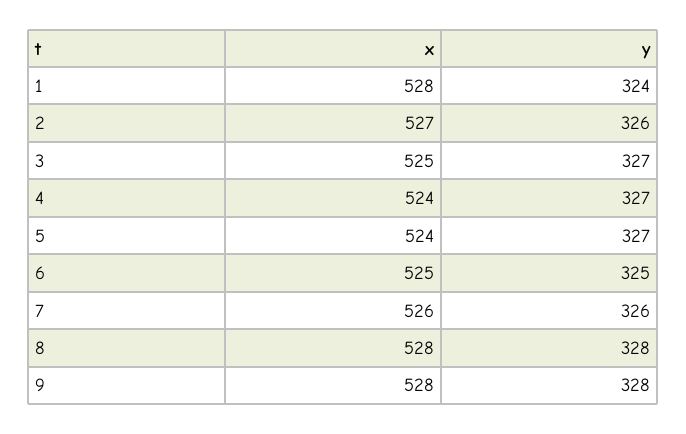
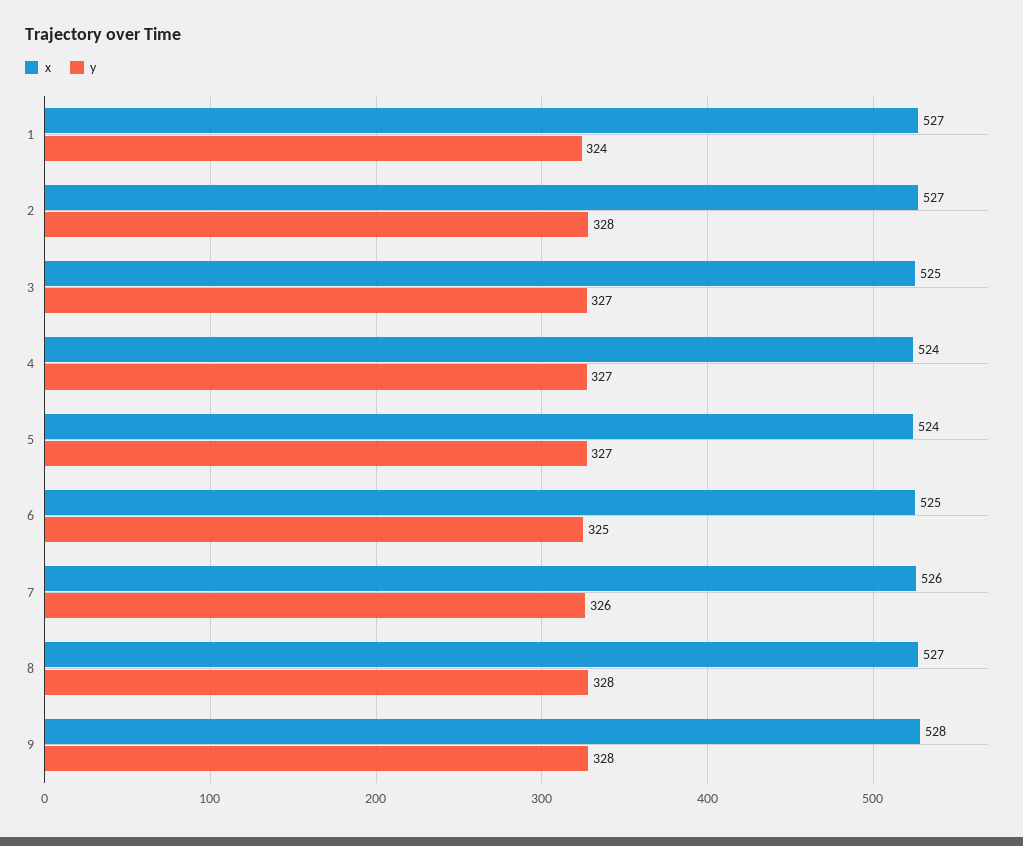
  {
    "x": {
-     "1": 528,
+     "1": 527,
      "2": 527,
      "3": 525,
      "4": 524,
      "5": 524,
      "6": 525,
      "7": 526,
-     "8": 528,
+     "8": 527,
      "9": 528
    },
    "y": {
      "1": 324,
-     "2": 326,
+     "2": 328,
      "3": 327,
      "4": 327,
      "5": 327,
      "6": 325,
      "7": 326,
      "8": 328,
      "9": 328
    }
  }

